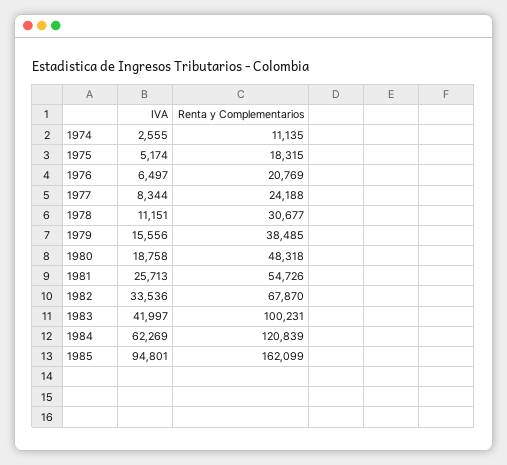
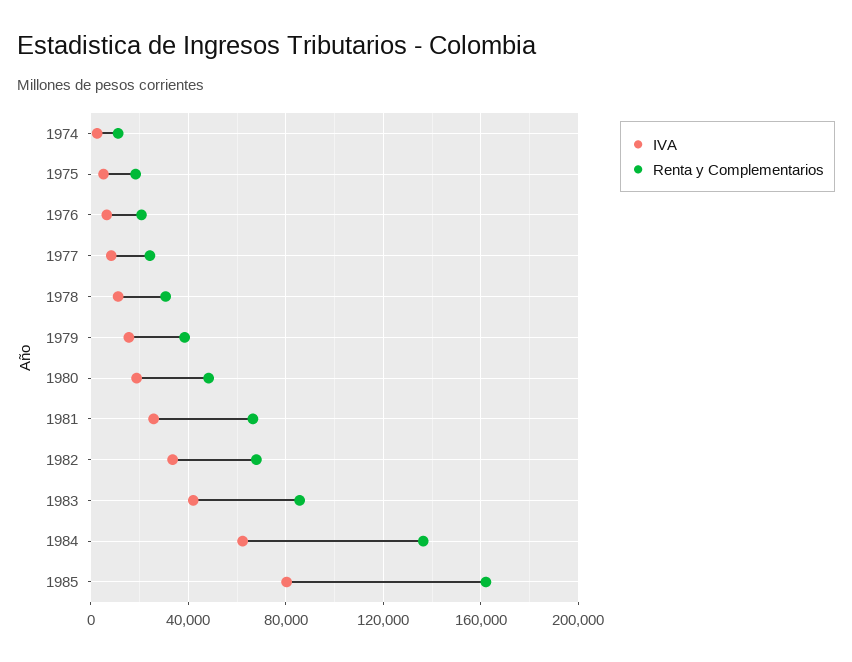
  {
    "IVA": {
      "1974": 2555,
      "1975": 5174,
      "1976": 6497,
      "1977": 8344,
      "1978": 11151,
      "1979": 15556,
      "1980": 18758,
      "1981": 25713,
      "1982": 33536,
      "1983": 41997,
      "1984": 62269,
-     "1985": 94801
+     "1985": 80000
    },
    "Renta y Complementarios": {
      "1974": 11135,
      "1975": 18315,
      "1976": 20769,
      "1977": 24188,
      "1978": 30677,
      "1979": 38485,
      "1980": 48318,
-     "1981": 54726,
+     "1981": 65000,
      "1982": 67870,
-     "1983": 100231,
+     "1983": 85000,
-     "1984": 120839,
+     "1984": 135000,
      "1985": 162099
    }
  }

